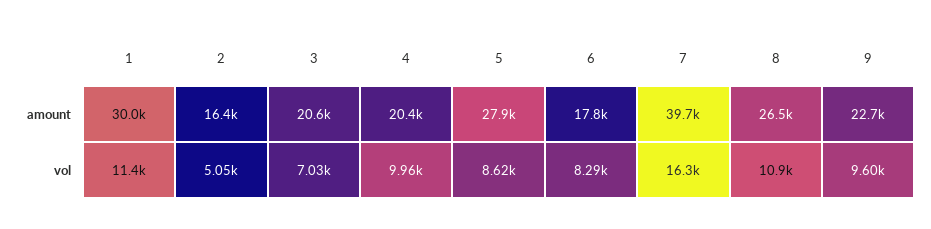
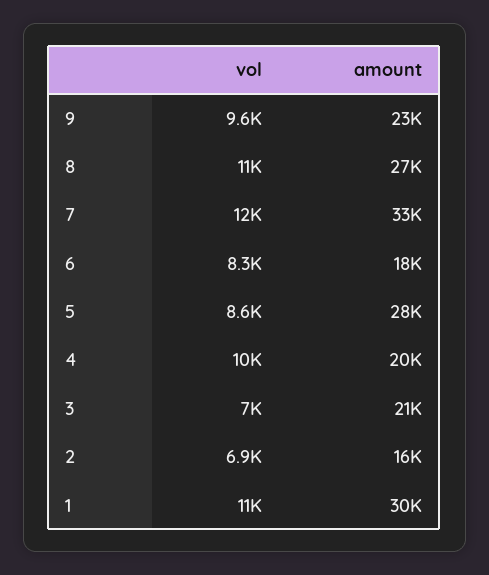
  {
    "1": {
      "amount": 30000,
      "vol": 11400
    },
    "2": {
      "amount": 16400,
-     "vol": 5050
+     "vol": 6900
    },
    "3": {
      "amount": 20600,
      "vol": 7030
    },
    "4": {
      "amount": 20400,
      "vol": 9960
    },
    "5": {
      "amount": 27900,
      "vol": 8620
    },
    "6": {
      "amount": 17800,
      "vol": 8290
    },
    "7": {
-     "amount": 39700,
+     "amount": 33000,
-     "vol": 16300
+     "vol": 12000
    },
    "8": {
      "amount": 26500,
      "vol": 10900
    },
    "9": {
      "amount": 22700,
      "vol": 9600
    }
  }

